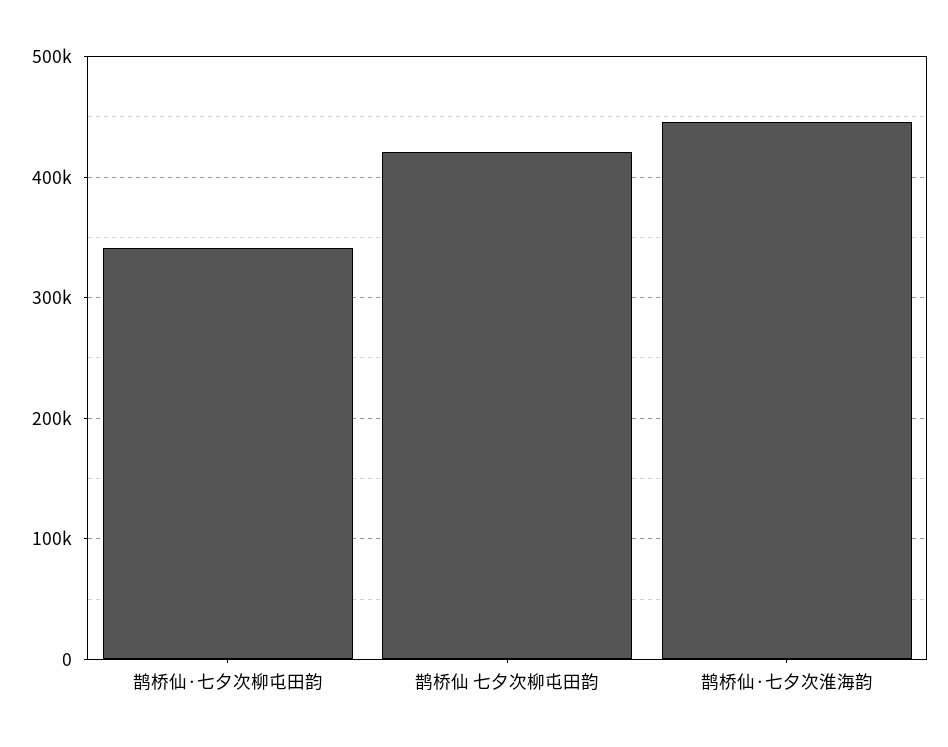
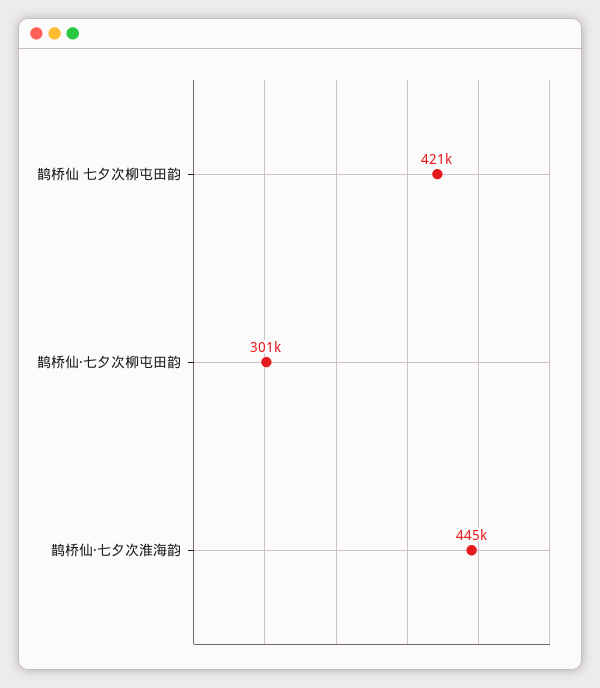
  {
-   "鹊桥仙·七夕次柳屯田韵": 340000,
+   "鹊桥仙·七夕次柳屯田韵": 301000,
    "鹊桥仙 七夕次柳屯田韵": 421000,
    "鹊桥仙·七夕次淮海韵": 445000
  }

